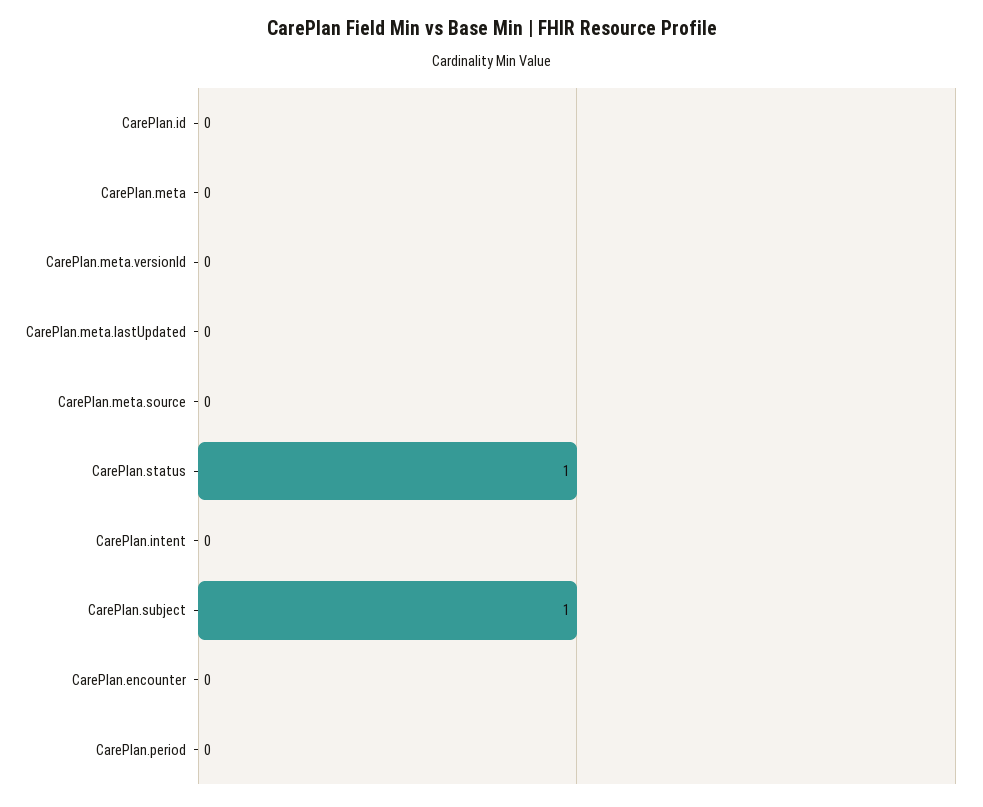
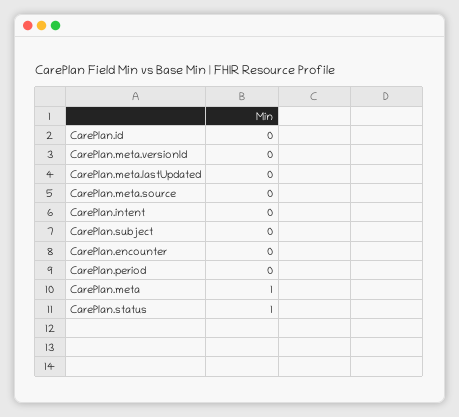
  {
    "CarePlan.id": 0,
-   "CarePlan.meta": 0,
+   "CarePlan.meta": 1,
    "CarePlan.meta.versionId": 0,
    "CarePlan.meta.lastUpdated": 0,
    "CarePlan.meta.source": 0,
    "CarePlan.status": 1,
    "CarePlan.intent": 0,
-   "CarePlan.subject": 1,
+   "CarePlan.subject": 0,
    "CarePlan.encounter": 0,
    "CarePlan.period": 0
  }

